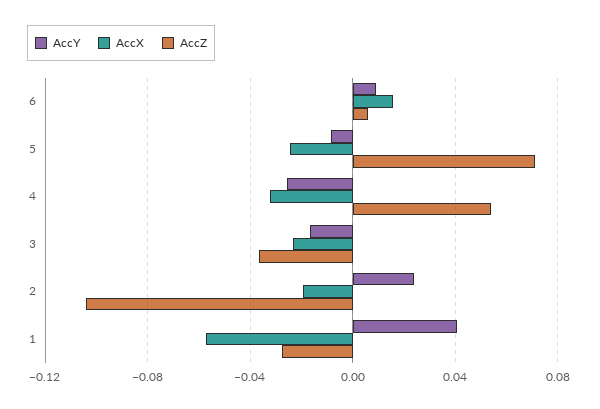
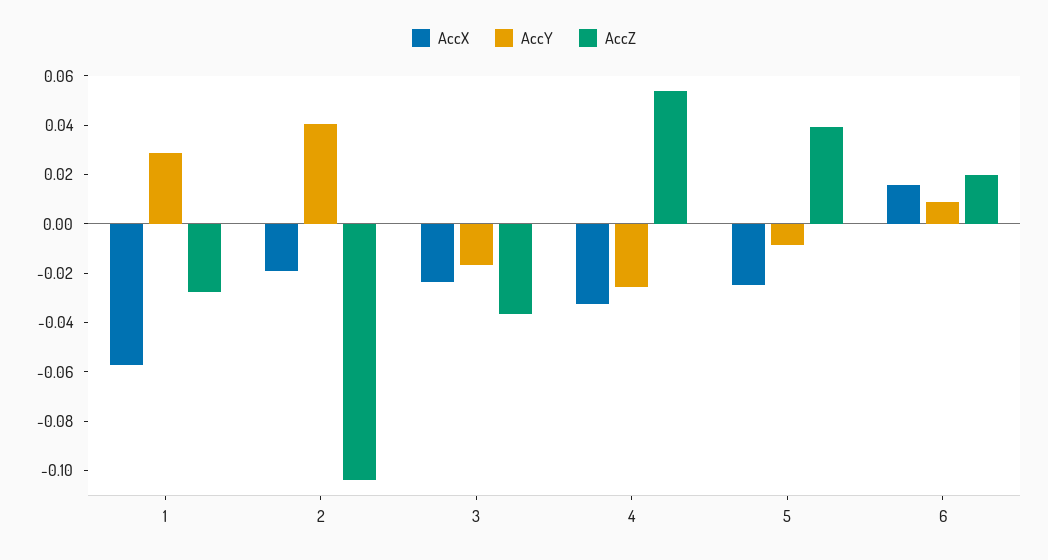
  {
    "AccY": {
      "6": 0.01,
      "5": -0.01,
      "4": -0.025,
      "3": -0.015,
-     "2": 0.025,
+     "2": 0.04,
-     "1": 0.04
+     "1": 0.03
    },
    "AccX": {
      "6": 0.015,
      "5": -0.025,
      "4": -0.035,
      "3": -0.025,
      "2": -0.02,
      "1": -0.055
    },
    "AccZ": {
-     "6": 0.005,
+     "6": 0.02,
-     "5": 0.07,
+     "5": 0.04,
      "4": 0.055,
      "3": -0.035,
      "2": -0.105,
      "1": -0.03
    }
  }

